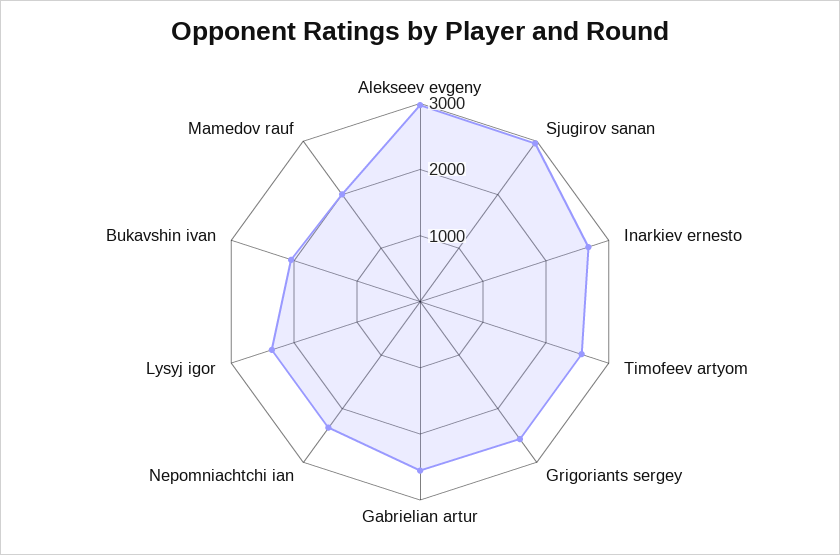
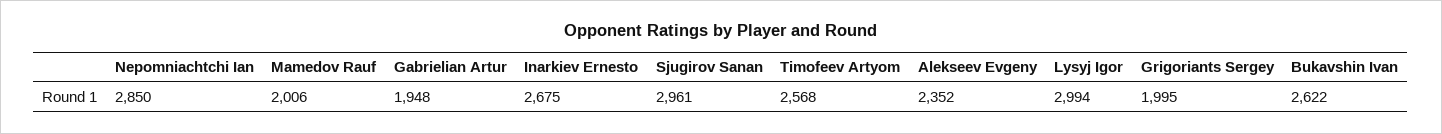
  {
-   "Alekseev evgeny": 3000,
+   "Alekseev evgeny": 2352,
    "Sjugirov sanan": 2961,
    "Inarkiev ernesto": 2675,
    "Timofeev artyom": 2568,
-   "Grigoriants sergey": 2600,
+   "Grigoriants sergey": 1995,
-   "Gabrielian artur": 2600,
+   "Gabrielian artur": 1948,
-   "Nepomniachtchi ian": 2400,
+   "Nepomniachtchi ian": 2850,
-   "Lysyj igor": 2400,
+   "Lysyj igor": 2994,
-   "Bukavshin ivan": 2000,
+   "Bukavshin ivan": 2622,
    "Mamedov rauf": 2006
  }

